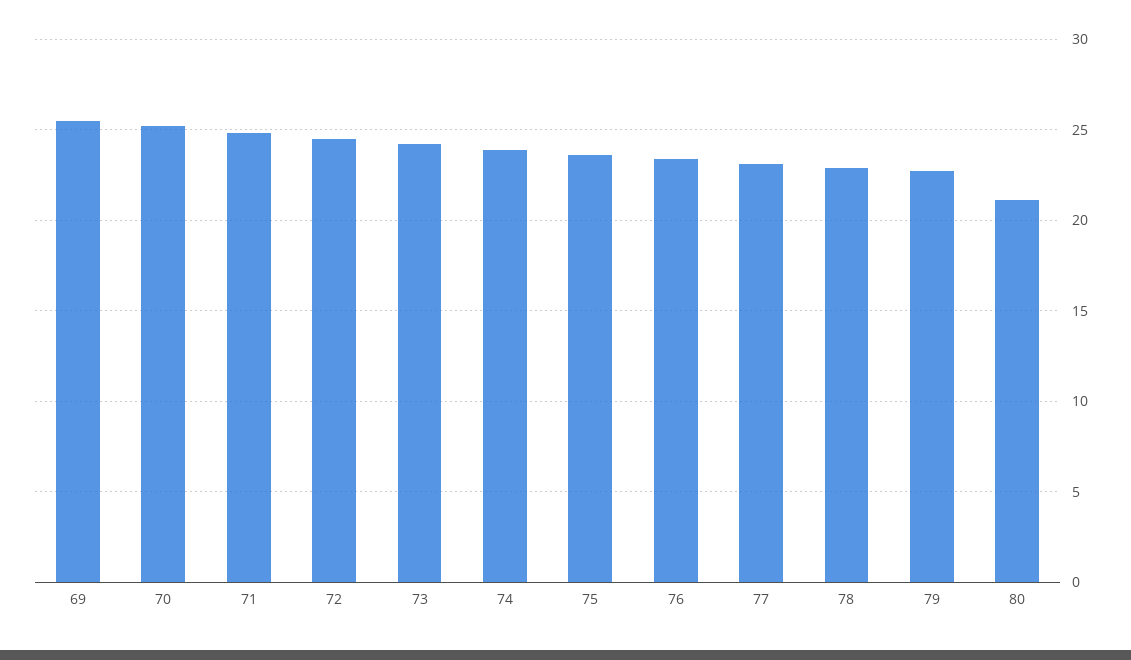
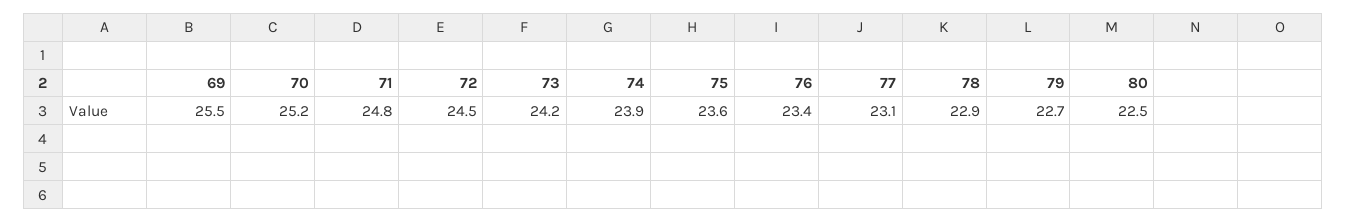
  {
    "69": 25.5,
    "70": 25.2,
    "71": 24.8,
    "72": 24.5,
    "73": 24.2,
    "74": 23.9,
    "75": 23.6,
    "76": 23.4,
    "77": 23.1,
    "78": 22.9,
    "79": 22.7,
-   "80": 21
+   "80": 22.5
  }

